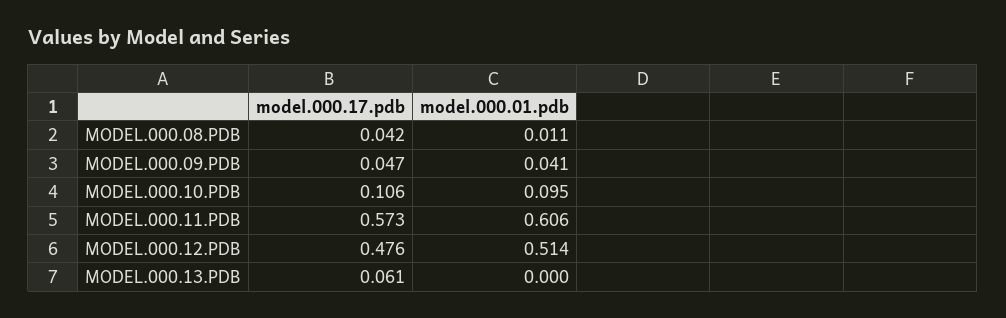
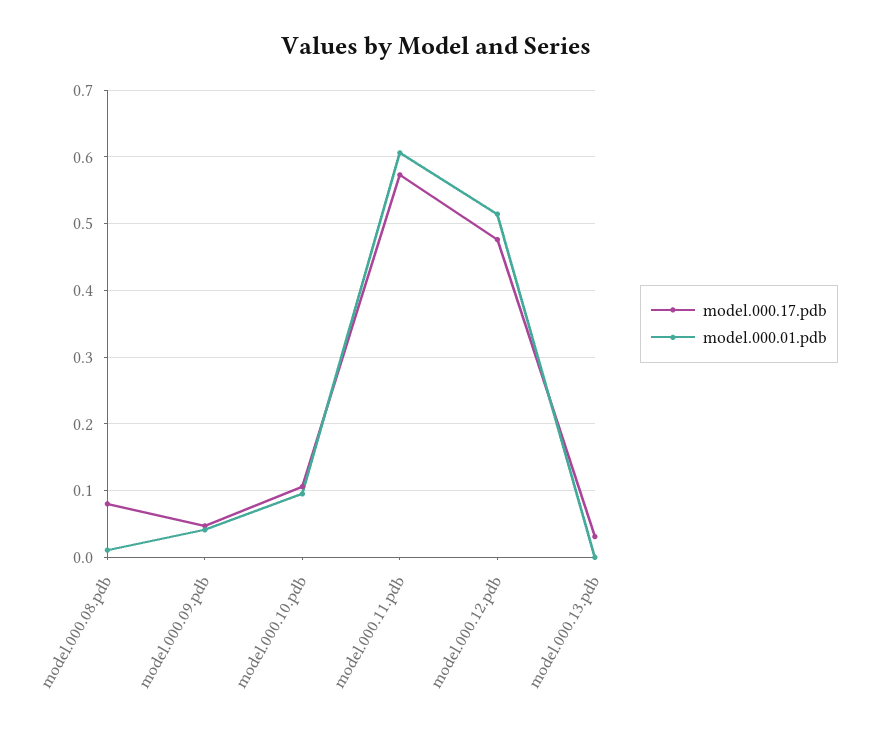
  {
    "model.000.17.pdb": {
-     "MODEL.000.08.PDB": 0.042,
+     "MODEL.000.08.PDB": 0.08,
      "MODEL.000.09.PDB": 0.047,
      "MODEL.000.10.PDB": 0.106,
      "MODEL.000.11.PDB": 0.573,
      "MODEL.000.12.PDB": 0.476,
-     "MODEL.000.13.PDB": 0.061
+     "MODEL.000.13.PDB": 0.03
    },
    "model.000.01.pdb": {
      "MODEL.000.08.PDB": 0.011,
      "MODEL.000.09.PDB": 0.041,
      "MODEL.000.10.PDB": 0.095,
      "MODEL.000.11.PDB": 0.606,
      "MODEL.000.12.PDB": 0.514,
      "MODEL.000.13.PDB": 0
    }
  }

